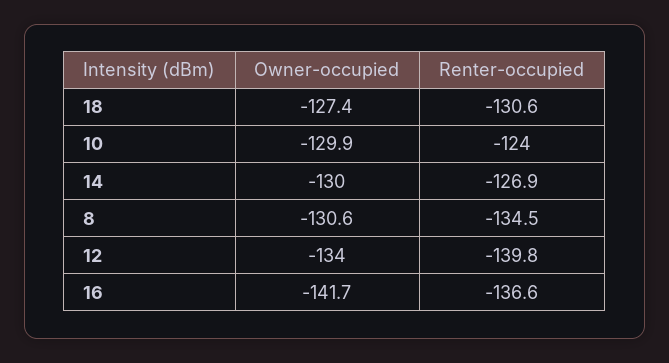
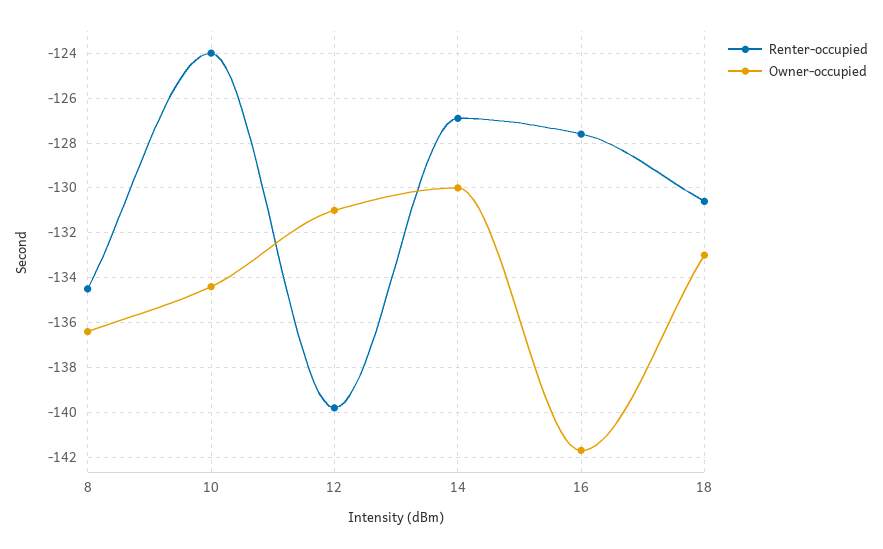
  {
    "Owner-occupied": {
-     "18": -127.4,
+     "18": -133,
-     "10": -129.9,
+     "10": -134.5,
      "14": -130,
-     "8": -130.6,
+     "8": -136.5,
-     "12": -134,
+     "12": -131,
      "16": -141.7
    },
    "Renter-occupied": {
      "18": -130.6,
      "10": -124,
      "14": -126.9,
      "8": -134.5,
      "12": -139.8,
-     "16": -136.6
+     "16": -127.5
    }
  }

